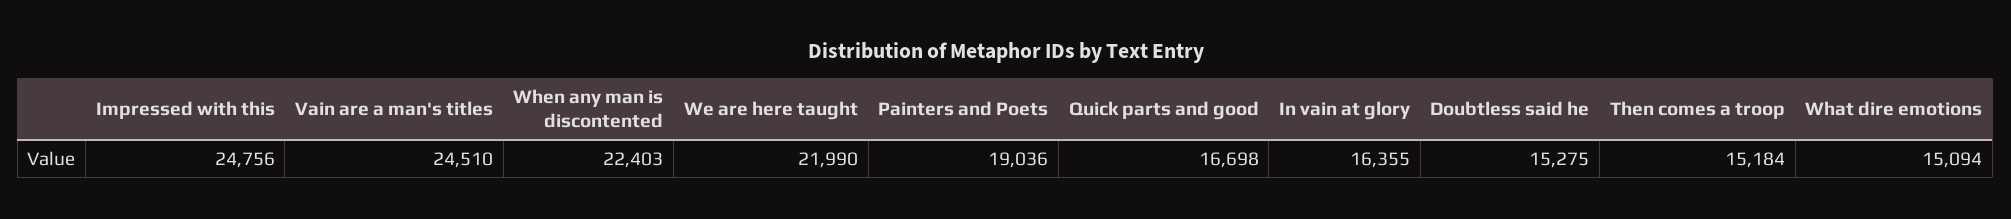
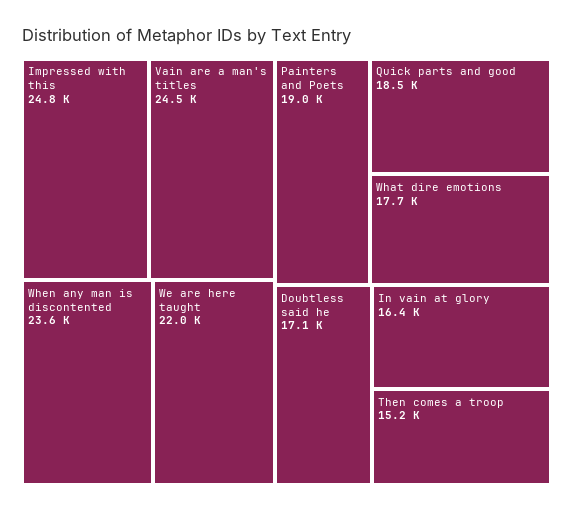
  {
    "Impressed with this": 24756,
    "Vain are a man's titles": 24510,
-   "When any man is discontented": 22403,
+   "When any man is discontented": 23600,
    "We are here taught": 21990,
    "Painters and Poets": 19036,
-   "Quick parts and good": 16698,
+   "Quick parts and good": 18500,
    "In vain at glory": 16355,
-   "Doubtless said he": 15275,
+   "Doubtless said he": 17100,
    "Then comes a troop": 15184,
-   "What dire emotions": 15094
+   "What dire emotions": 17700
  }

